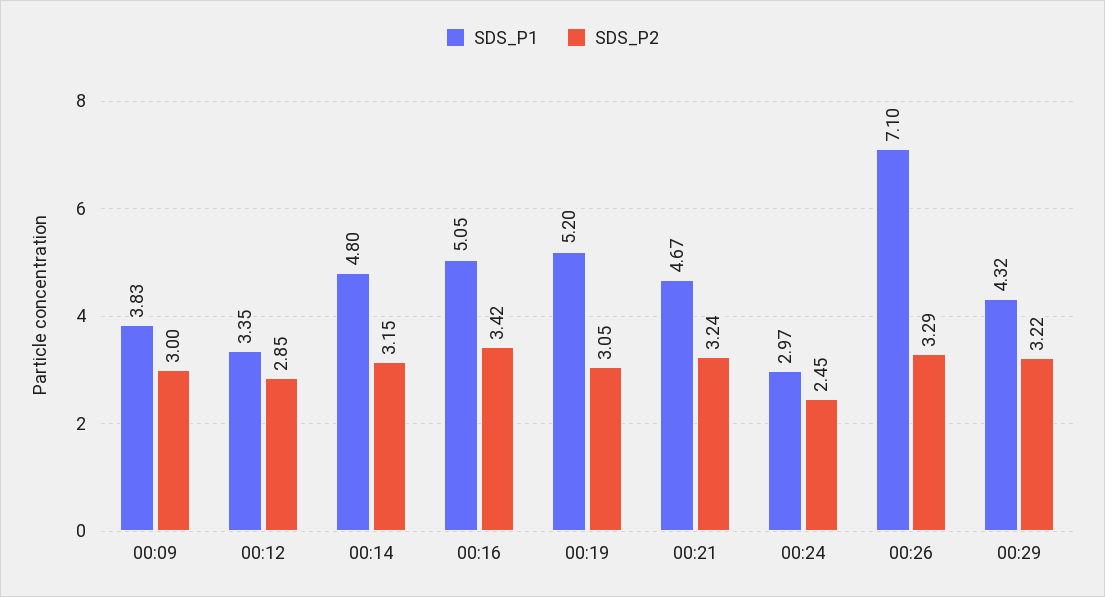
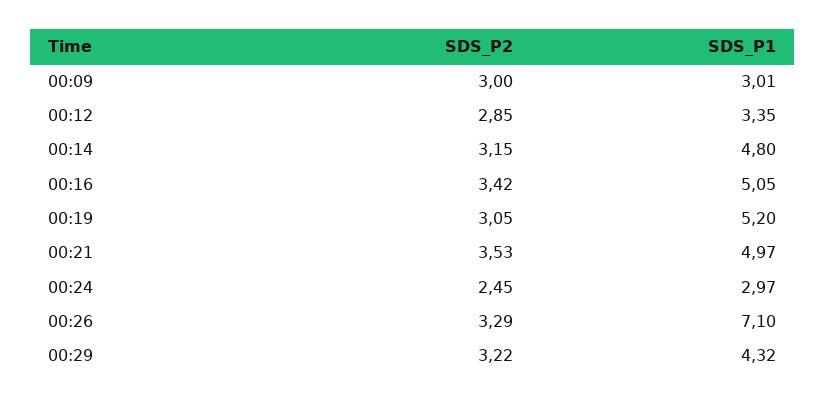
  {
    "SDS_P1": {
-     "00:09": 3.83,
+     "00:09": 3.01,
      "00:12": 3.35,
      "00:14": 4.8,
      "00:16": 5.05,
      "00:19": 5.2,
-     "00:21": 4.67,
+     "00:21": 4.97,
      "00:24": 2.97,
      "00:26": 7.1,
      "00:29": 4.32
    },
    "SDS_P2": {
      "00:09": 3,
      "00:12": 2.85,
      "00:14": 3.15,
      "00:16": 3.42,
      "00:19": 3.05,
-     "00:21": 3.24,
+     "00:21": 3.53,
      "00:24": 2.45,
      "00:26": 3.29,
      "00:29": 3.22
    }
  }

